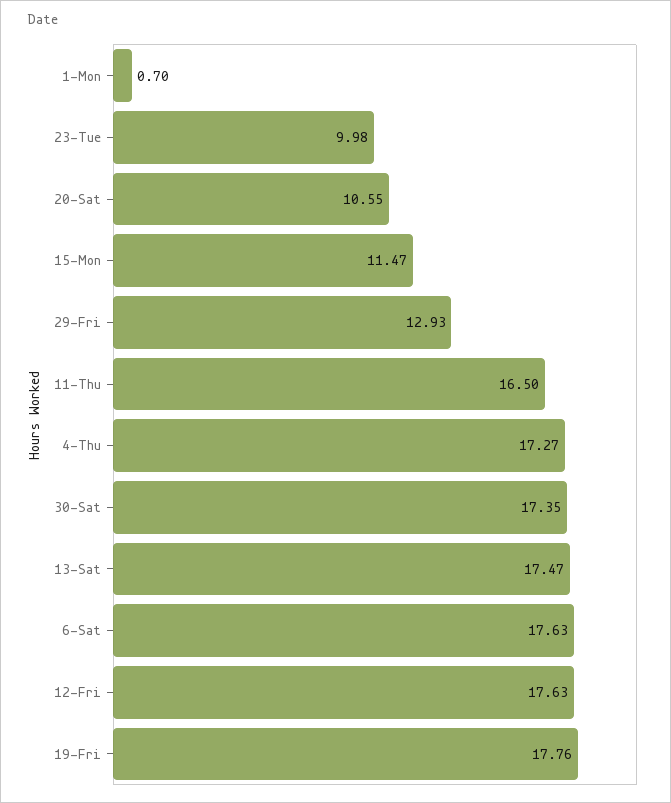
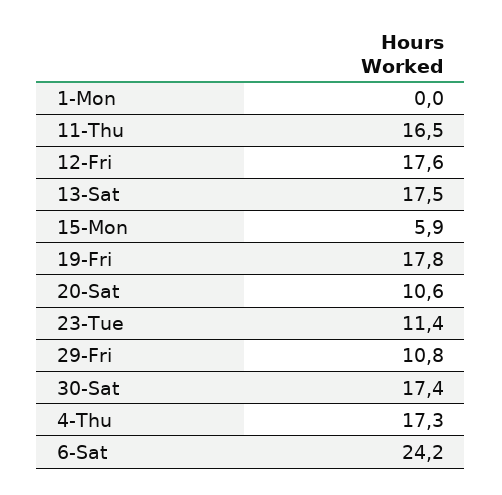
  {
-   "1-Mon": 0.7,
+   "1-Mon": 0,
-   "23-Tue": 9.98,
+   "23-Tue": 11.4,
    "20-Sat": 10.55,
-   "15-Mon": 11.47,
+   "15-Mon": 5.9,
-   "29-Fri": 12.93,
+   "29-Fri": 10.8,
    "11-Thu": 16.5,
    "4-Thu": 17.27,
    "30-Sat": 17.35,
    "13-Sat": 17.47,
-   "6-Sat": 17.63,
+   "6-Sat": 24.2,
    "12-Fri": 17.63,
    "19-Fri": 17.76
  }

